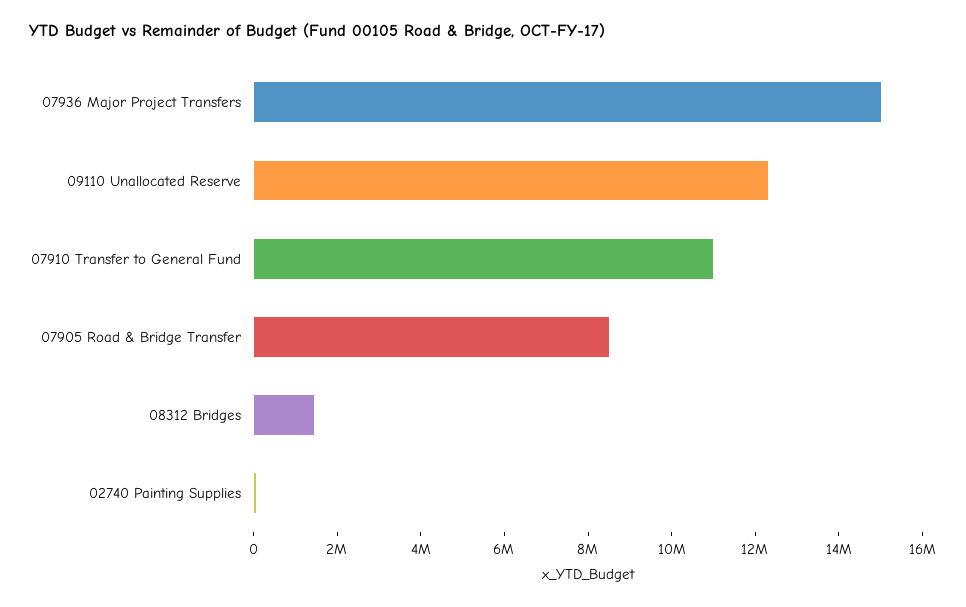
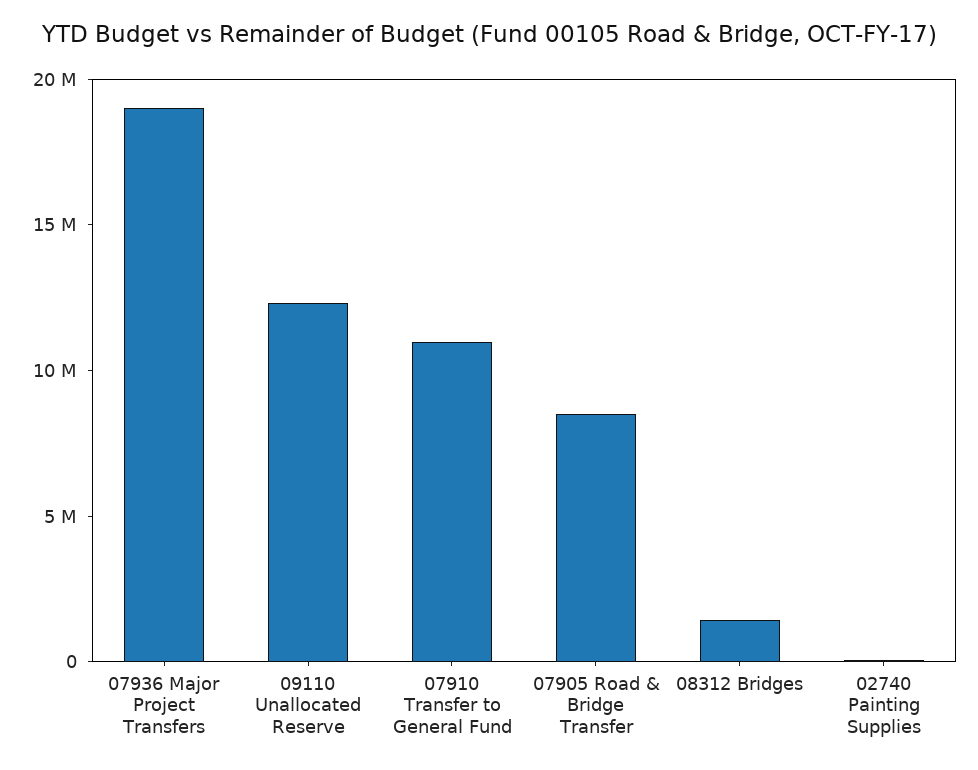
  {
-   "07936 Major Project Transfers": 15000000,
+   "07936 Major Project Transfers": 19000000,
    "09110 Unallocated Reserve": 12500000,
    "07910 Transfer to General Fund": 11000000,
    "07905 Road & Bridge Transfer": 8500000,
    "08312 Bridges": 1500000,
    "02740 Painting Supplies": 0
  }

